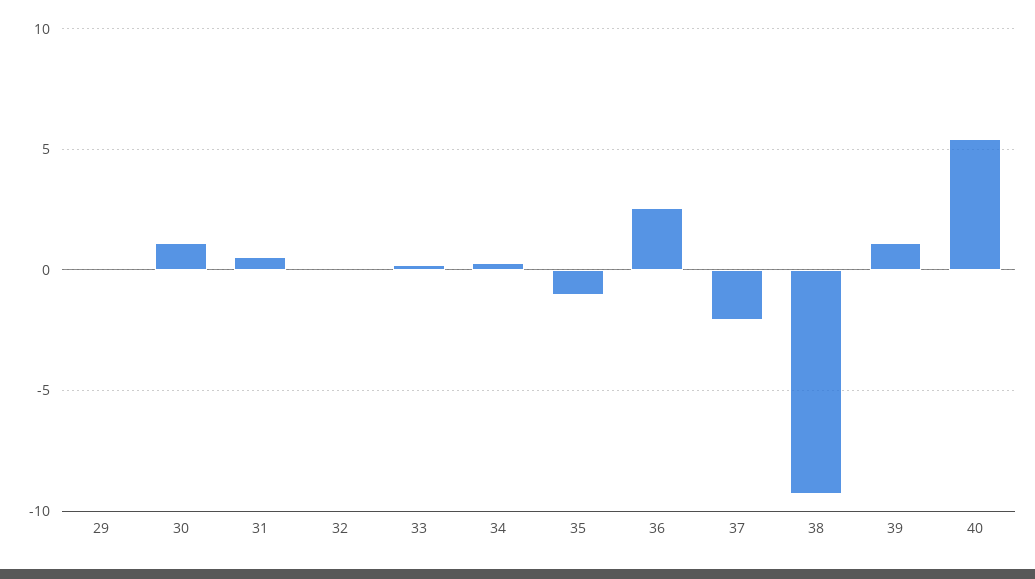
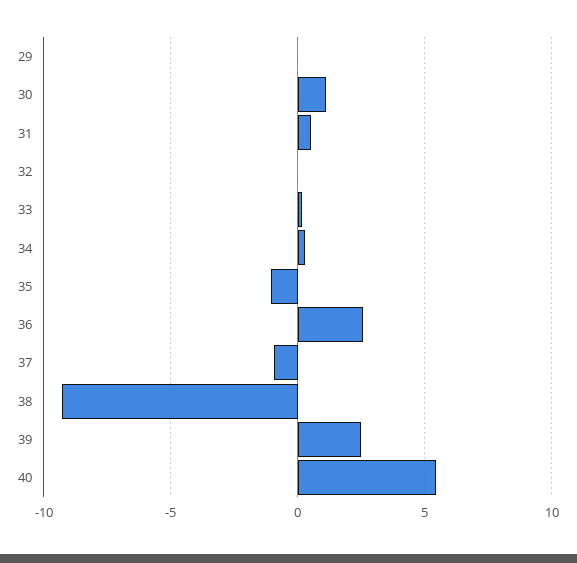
  {
    "29": 0,
    "30": 1,
    "31": 0.5,
    "32": 0,
    "33": 0,
    "34": 0.5,
    "35": -1,
    "36": 2.5,
-   "37": -2,
+   "37": -1,
    "38": -9.5,
-   "39": 1,
+   "39": 2.5,
    "40": 5.5
  }

